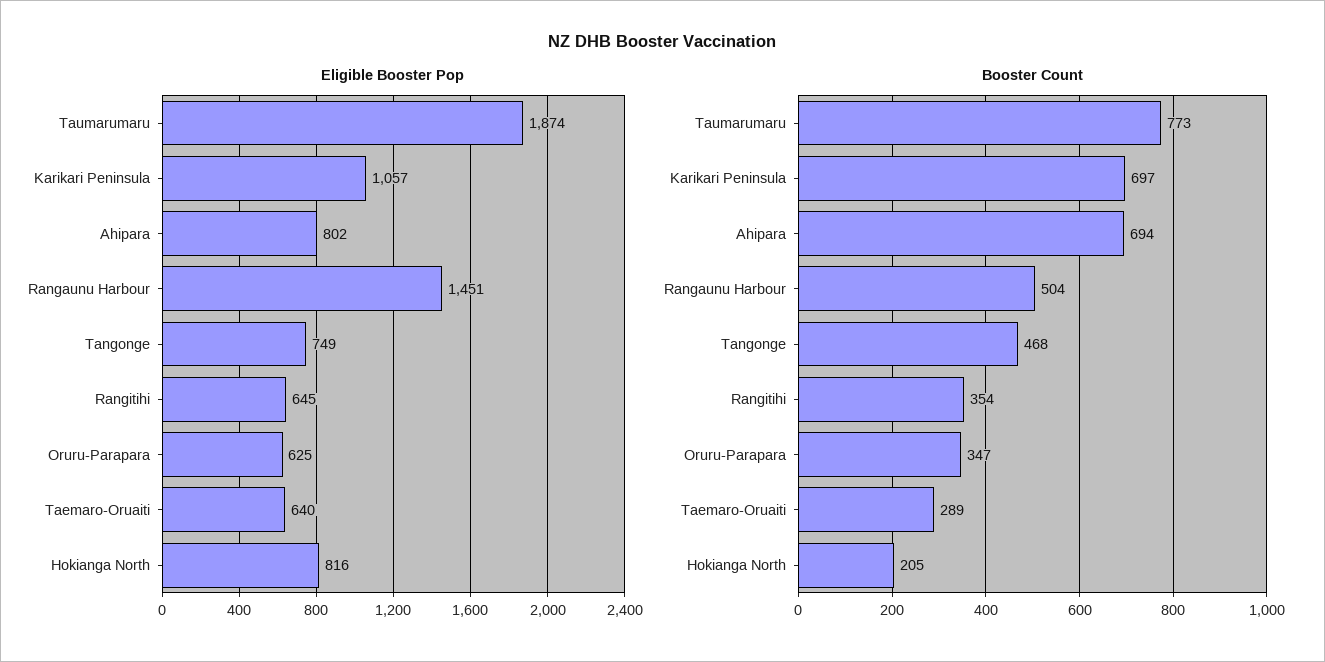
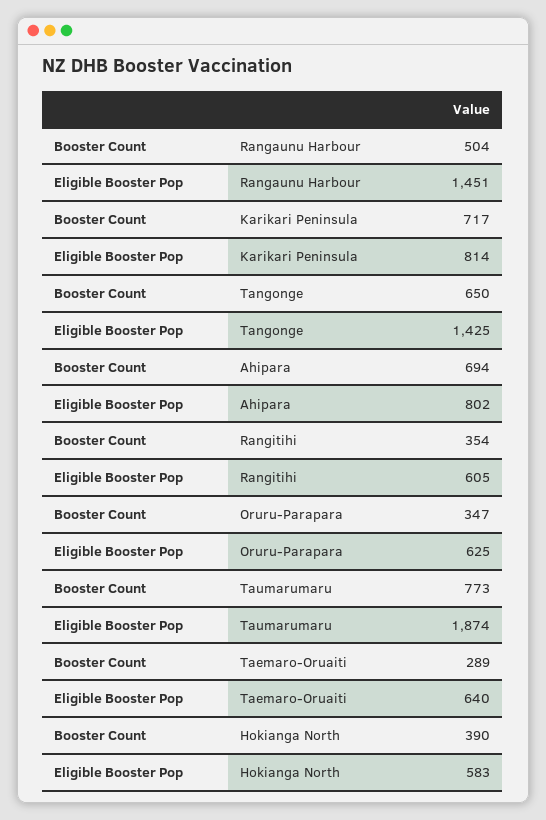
  {
    "Eligible Booster Pop": {
      "Taumarumaru": 1874,
-     "Karikari Peninsula": 1057,
+     "Karikari Peninsula": 814,
      "Ahipara": 802,
      "Rangaunu Harbour": 1451,
-     "Tangonge": 749,
+     "Tangonge": 1425,
-     "Rangitihi": 645,
+     "Rangitihi": 605,
      "Oruru-Parapara": 625,
      "Taemaro-Oruaiti": 640,
-     "Hokianga North": 816
+     "Hokianga North": 583
    },
    "Booster Count": {
      "Taumarumaru": 773,
-     "Karikari Peninsula": 697,
+     "Karikari Peninsula": 717,
      "Ahipara": 694,
      "Rangaunu Harbour": 504,
-     "Tangonge": 468,
+     "Tangonge": 650,
      "Rangitihi": 354,
      "Oruru-Parapara": 347,
      "Taemaro-Oruaiti": 289,
-     "Hokianga North": 205
+     "Hokianga North": 390
    }
  }

